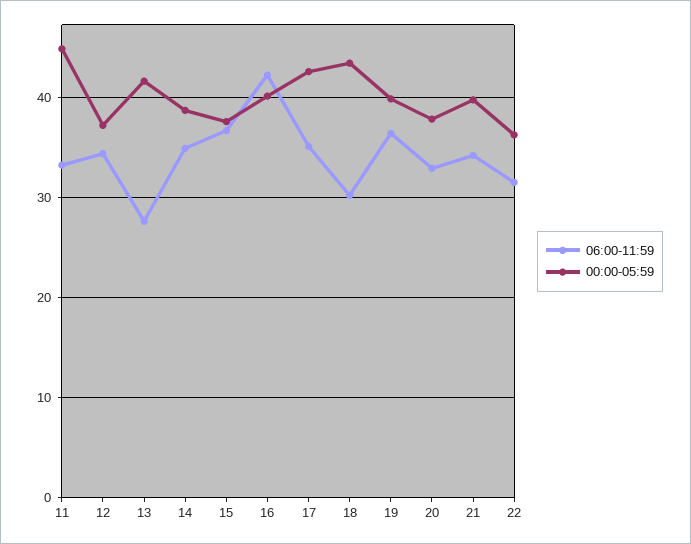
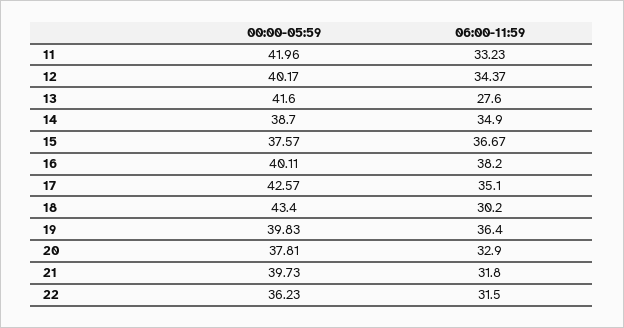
  {
    "06:00-11:59": {
      "11": 33.23,
      "12": 34.37,
      "13": 27.6,
      "14": 34.9,
      "15": 36.67,
-     "16": 42,
+     "16": 38.2,
      "17": 35.1,
      "18": 30.2,
      "19": 36.4,
      "20": 32.9,
-     "21": 34,
+     "21": 31.8,
      "22": 31.5
    },
    "00:00-05:59": {
-     "11": 45,
+     "11": 41.96,
-     "12": 37,
+     "12": 40.17,
      "13": 41.6,
      "14": 38.7,
      "15": 37.57,
      "16": 40.11,
      "17": 42.57,
      "18": 43.4,
      "19": 39.83,
      "20": 37.81,
      "21": 39.73,
      "22": 36.23
    }
  }

